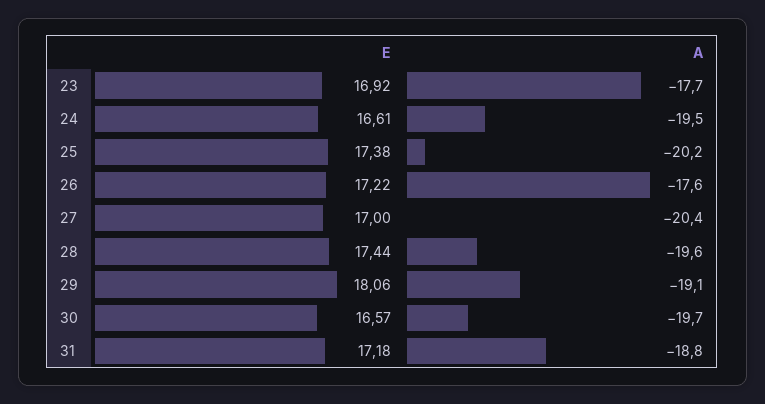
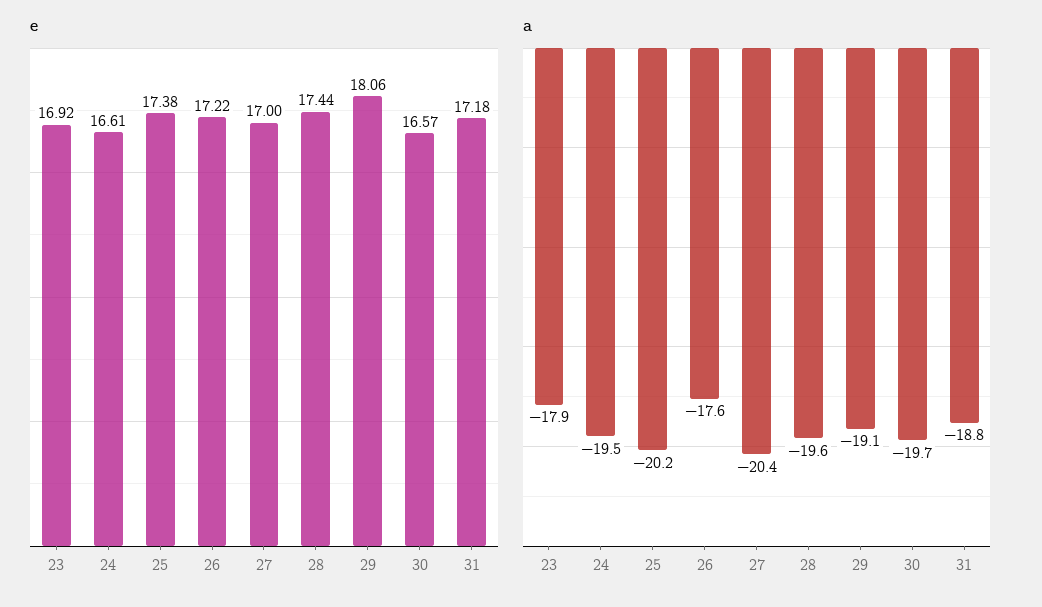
  {
    "E": {
      "23": 16.92,
      "24": 16.61,
      "25": 17.38,
      "26": 17.22,
      "27": 17,
      "28": 17.44,
      "29": 18.06,
      "30": 16.57,
      "31": 17.18
    },
    "A": {
-     "23": -17.7,
+     "23": -17.9,
      "24": -19.5,
      "25": -20.2,
      "26": -17.6,
      "27": -20.4,
      "28": -19.6,
      "29": -19.1,
      "30": -19.7,
      "31": -18.8
    }
  }

